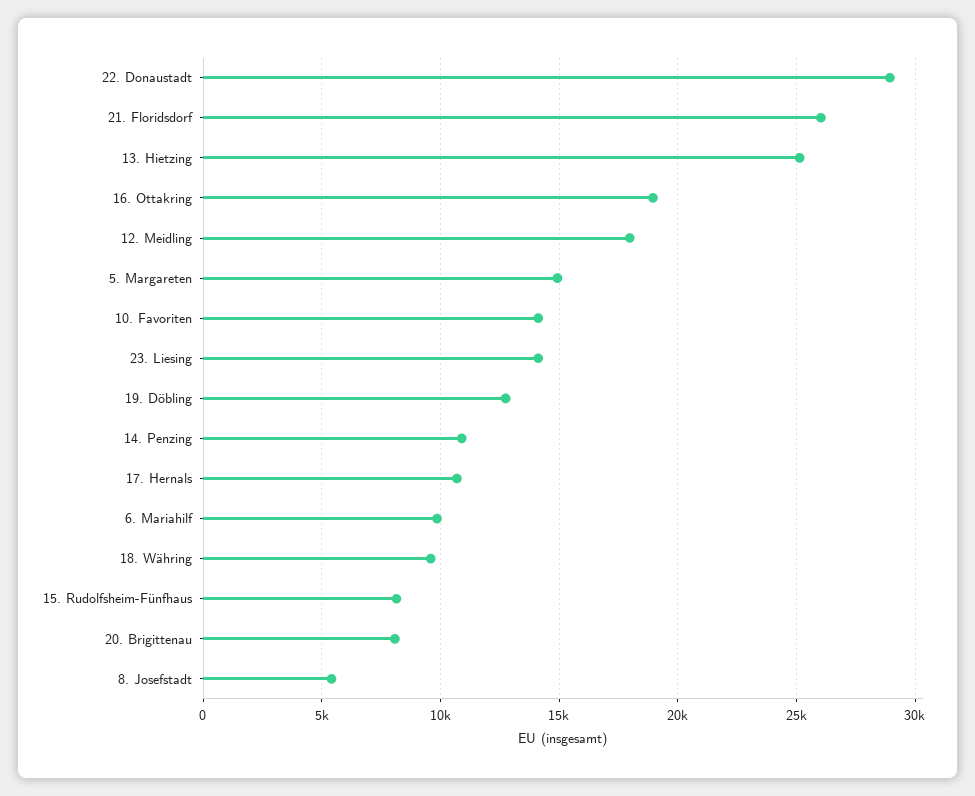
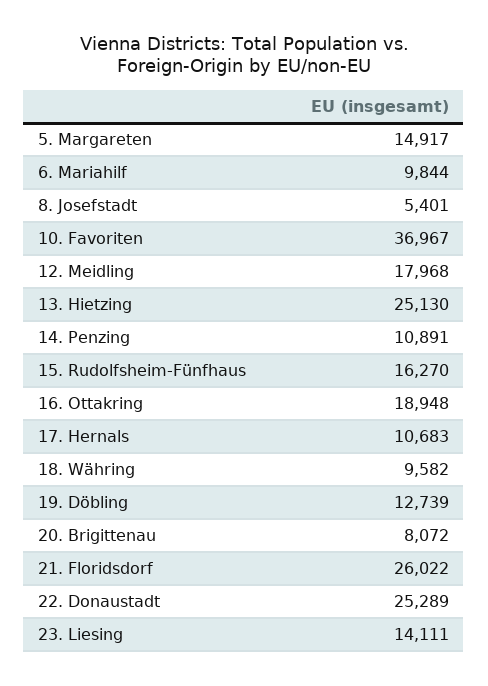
  {
-   "22. Donaustadt": 29000,
+   "22. Donaustadt": 25289,
    "21. Floridsdorf": 26022,
    "13. Hietzing": 25130,
    "16. Ottakring": 18948,
    "12. Meidling": 17968,
    "5. Margareten": 14917,
-   "10. Favoriten": 14000,
+   "10. Favoriten": 36967,
    "23. Liesing": 14111,
    "19. Döbling": 12739,
    "14. Penzing": 10891,
    "17. Hernals": 10683,
    "6. Mariahilf": 9844,
    "18. Währing": 9582,
-   "15. Rudolfsheim-Fünfhaus": 8000,
+   "15. Rudolfsheim-Fünfhaus": 16270,
    "20. Brigittenau": 8072,
    "8. Josefstadt": 5401
  }

